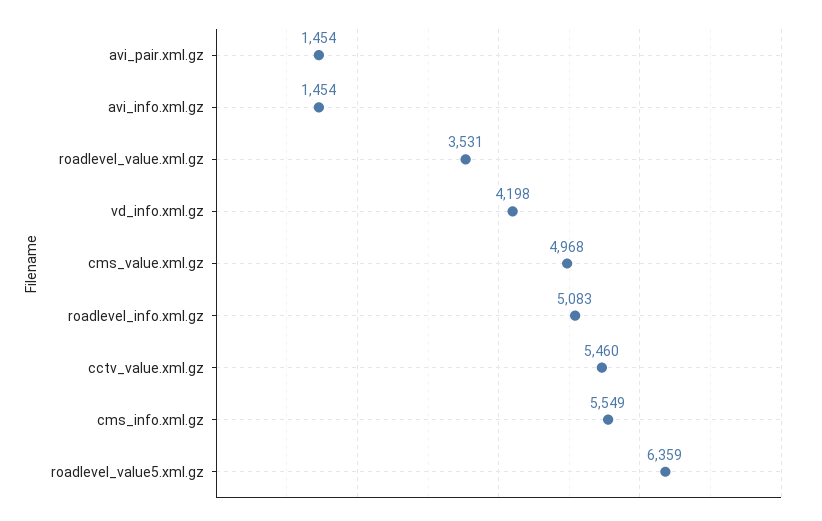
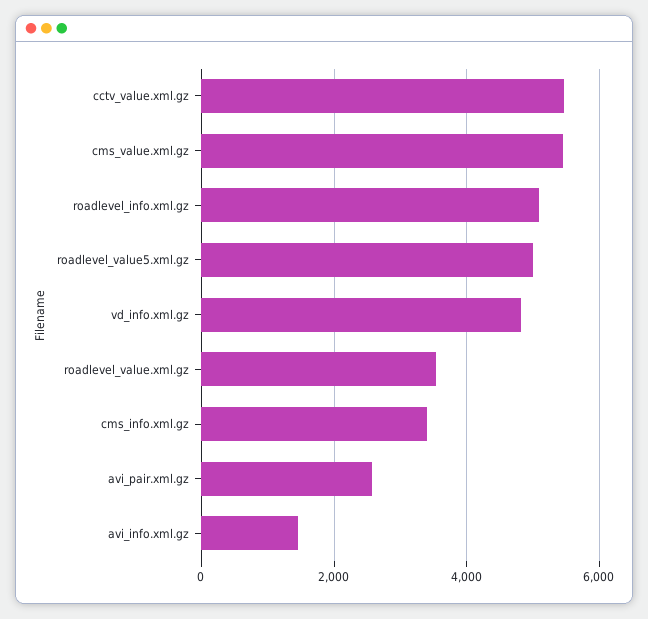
  {
-   "avi_pair.xml.gz": 1454,
+   "avi_pair.xml.gz": 2600,
    "avi_info.xml.gz": 1454,
    "roadlevel_value.xml.gz": 3531,
-   "vd_info.xml.gz": 4198,
+   "vd_info.xml.gz": 4800,
-   "cms_value.xml.gz": 4968,
+   "cms_value.xml.gz": 5400,
    "roadlevel_info.xml.gz": 5083,
    "cctv_value.xml.gz": 5460,
-   "cms_info.xml.gz": 5549,
+   "cms_info.xml.gz": 3400,
-   "roadlevel_value5.xml.gz": 6359
+   "roadlevel_value5.xml.gz": 5000
  }

